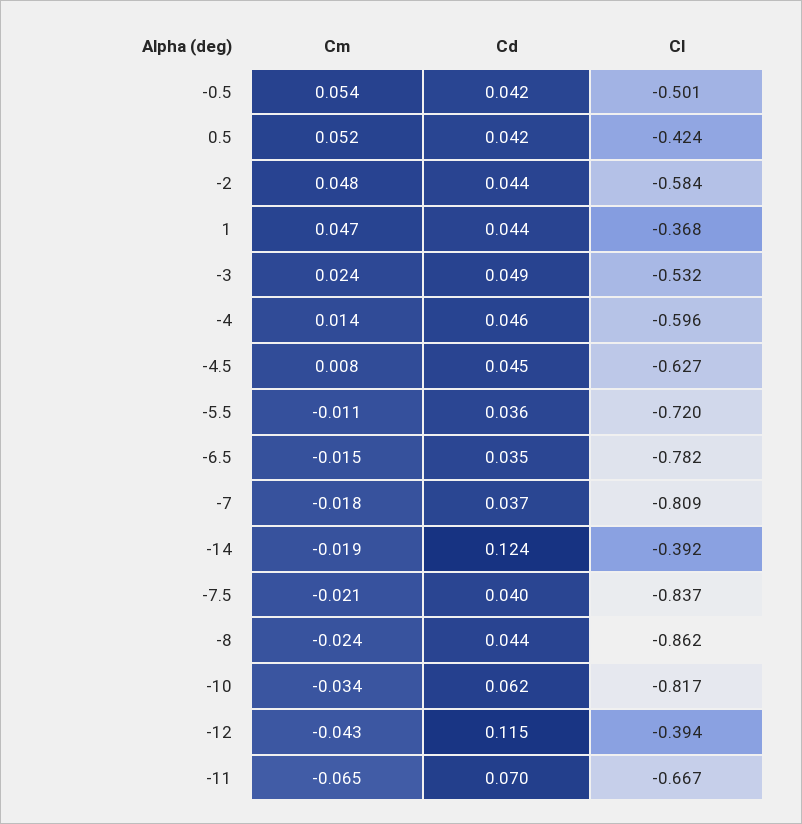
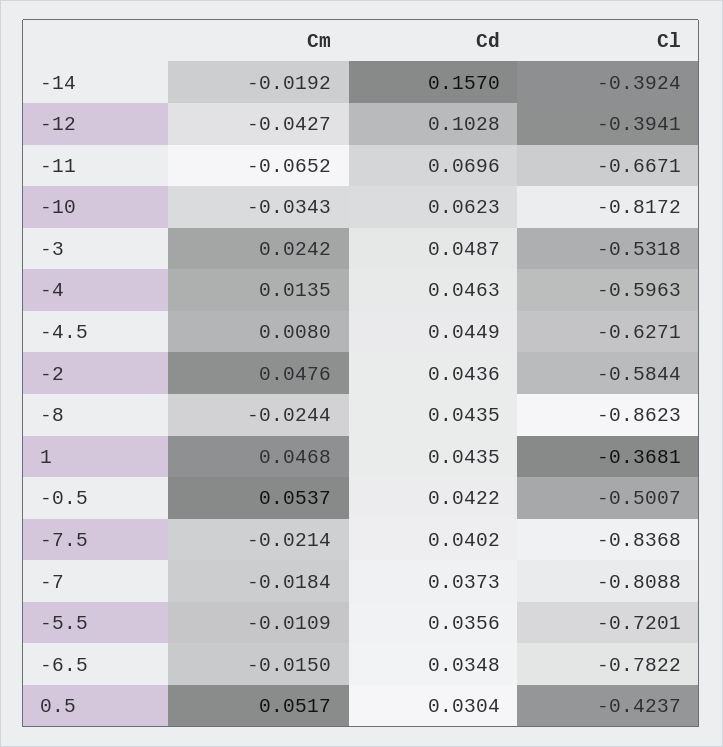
  {
    "Cm": {
      "-0.5": 0.0537,
      "0.5": 0.0517,
      "-2": 0.0476,
      "1": 0.0468,
      "-3": 0.0242,
      "-4": 0.0135,
      "-4.5": 0.008,
      "-5.5": -0.0109,
      "-6.5": -0.015,
      "-7": -0.0184,
      "-14": -0.0192,
      "-7.5": -0.0214,
      "-8": -0.0244,
      "-10": -0.0343,
      "-12": -0.0427,
      "-11": -0.0652
    },
    "Cd": {
      "-0.5": 0.0422,
-     "0.5": 0.042,
+     "0.5": 0.0304,
      "-2": 0.0436,
      "1": 0.0435,
      "-3": 0.0487,
      "-4": 0.0463,
      "-4.5": 0.0449,
      "-5.5": 0.0356,
      "-6.5": 0.0348,
      "-7": 0.0373,
-     "-14": 0.124,
+     "-14": 0.157,
      "-7.5": 0.0402,
      "-8": 0.0435,
      "-10": 0.0623,
-     "-12": 0.115,
+     "-12": 0.1028,
      "-11": 0.0696
    },
    "Cl": {
      "-0.5": -0.5007,
      "0.5": -0.4237,
      "-2": -0.5844,
      "1": -0.3681,
      "-3": -0.5318,
      "-4": -0.5963,
      "-4.5": -0.6271,
      "-5.5": -0.7201,
      "-6.5": -0.7822,
      "-7": -0.8088,
      "-14": -0.3924,
      "-7.5": -0.8368,
      "-8": -0.8623,
      "-10": -0.8172,
      "-12": -0.3941,
      "-11": -0.6671
    }
  }

